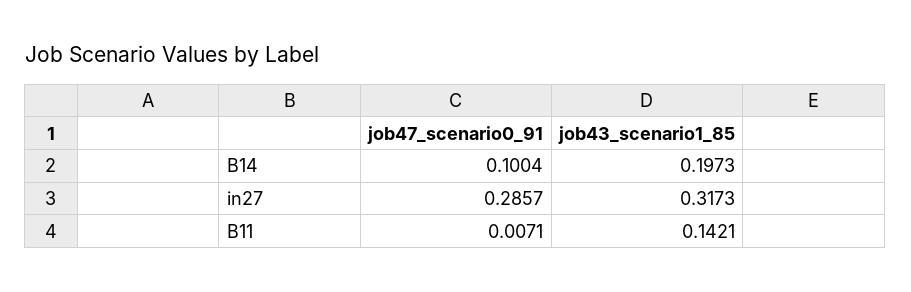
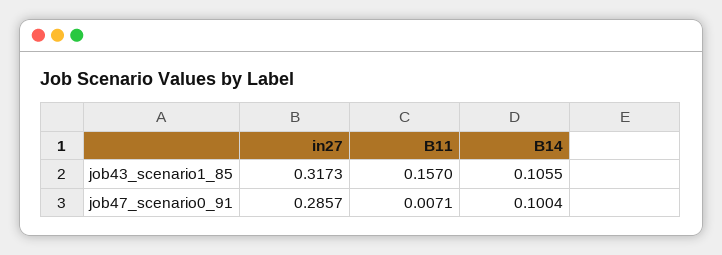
  {
    "job47_scenario0_91": {
      "B14": 0.1004,
      "in27": 0.2857,
      "B11": 0.0071
    },
    "job43_scenario1_85": {
-     "B14": 0.1973,
+     "B14": 0.1055,
      "in27": 0.3173,
-     "B11": 0.1421
+     "B11": 0.157
    }
  }

